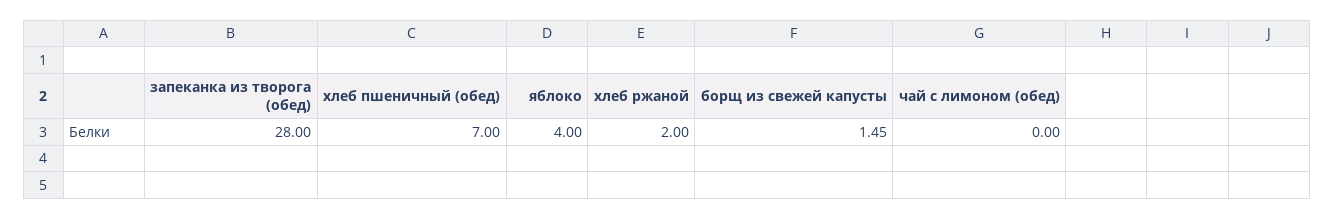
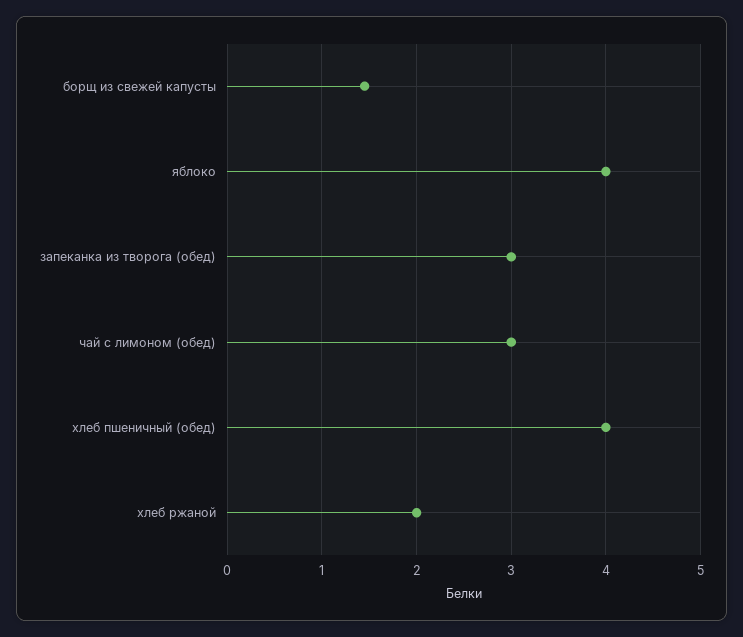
  {
-   "запеканка из творога (обед)": 28,
+   "запеканка из творога (обед)": 3,
-   "хлеб пшеничный (обед)": 7,
+   "хлеб пшеничный (обед)": 4,
    "яблоко": 4,
    "хлеб ржаной": 2,
    "борщ из свежей капусты": 1.45,
-   "чай с лимоном (обед)": 0
+   "чай с лимоном (обед)": 3
  }

